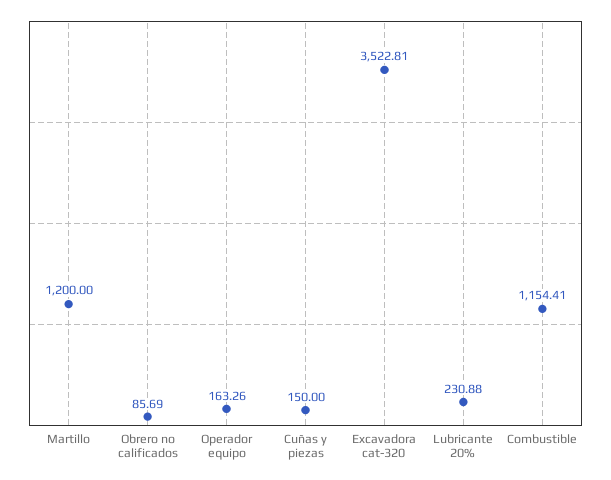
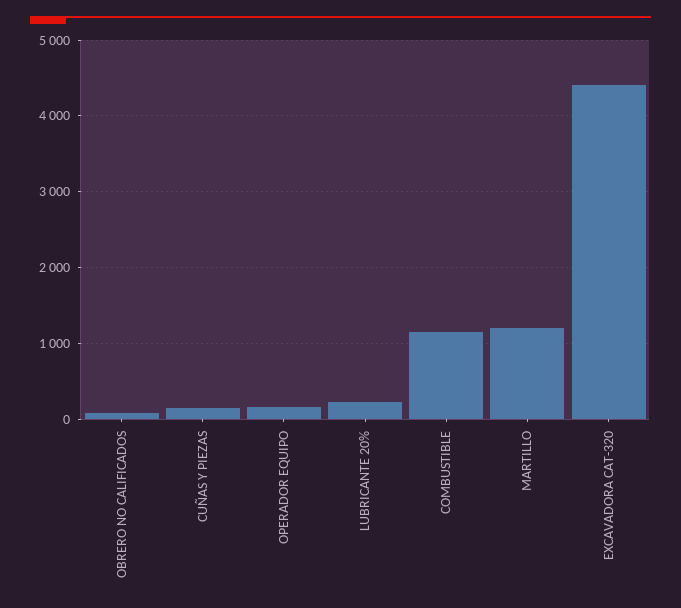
  {
    "Martillo": 1200,
    "Obrero no calificados": 85.69,
    "Operador equipo": 163.26,
    "Cuñas y piezas": 150,
-   "Excavadora cat-320": 3522.81,
+   "Excavadora cat-320": 4400,
    "Lubricante 20%": 230.88,
    "Combustible": 1154.41
  }

